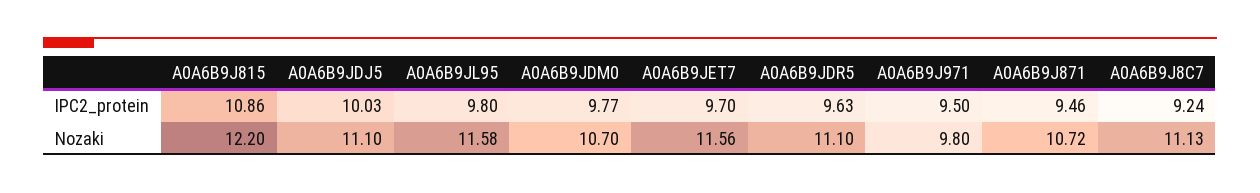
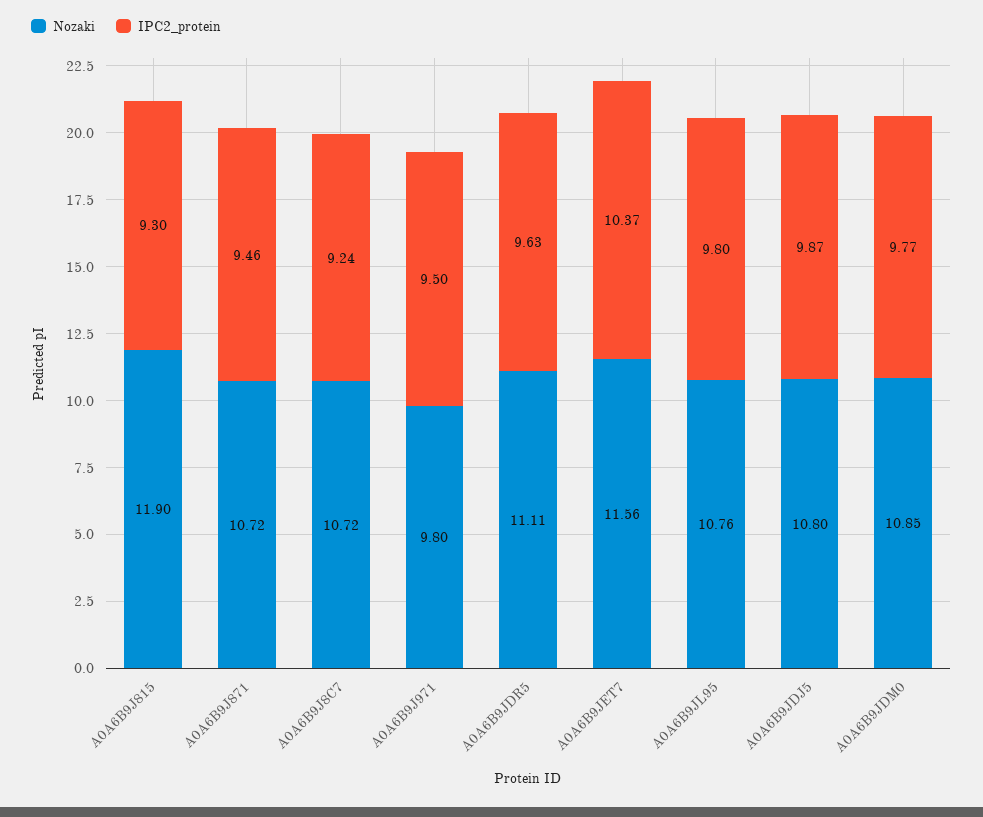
  {
    "IPC2_protein": {
-     "A0A6B9J815": 10.86,
+     "A0A6B9J815": 9.3,
-     "A0A6B9JDJ5": 10.03,
+     "A0A6B9JDJ5": 9.87,
      "A0A6B9JL95": 9.8,
      "A0A6B9JDM0": 9.77,
-     "A0A6B9JET7": 9.7,
+     "A0A6B9JET7": 10.37,
      "A0A6B9JDR5": 9.63,
      "A0A6B9J971": 9.5,
      "A0A6B9J871": 9.46,
      "A0A6B9J8C7": 9.24
    },
    "Nozaki": {
-     "A0A6B9J815": 12.2,
+     "A0A6B9J815": 11.9,
-     "A0A6B9JDJ5": 11.1,
+     "A0A6B9JDJ5": 10.8,
-     "A0A6B9JL95": 11.58,
+     "A0A6B9JL95": 10.76,
-     "A0A6B9JDM0": 10.7,
+     "A0A6B9JDM0": 10.85,
      "A0A6B9JET7": 11.56,
-     "A0A6B9JDR5": 11.1,
+     "A0A6B9JDR5": 11.11,
      "A0A6B9J971": 9.8,
      "A0A6B9J871": 10.72,
-     "A0A6B9J8C7": 11.13
+     "A0A6B9J8C7": 10.72
    }
  }

